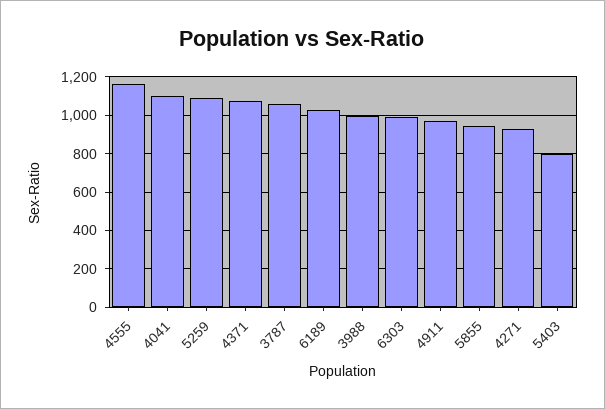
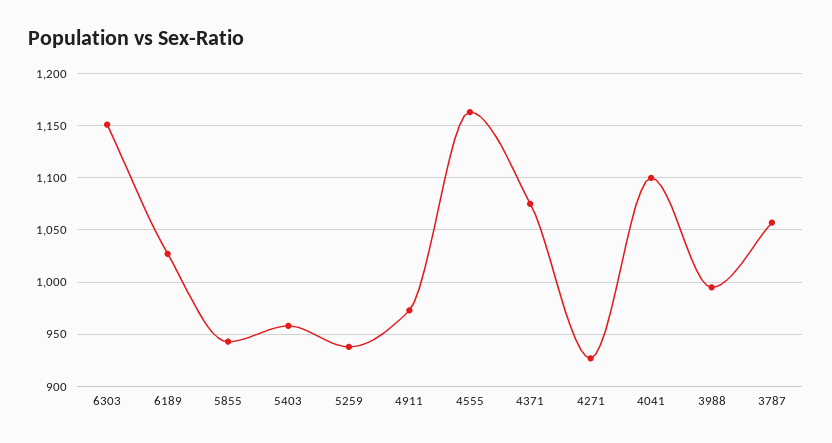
  {
    "4555": 1160,
    "4041": 1100,
-   "5259": 1100,
+   "5259": 940,
    "4371": 1080,
    "3787": 1060,
    "6189": 1030,
    "3988": 1000,
-   "6303": 1000,
+   "6303": 1150,
    "4911": 970,
    "5855": 940,
    "4271": 930,
-   "5403": 800
+   "5403": 960
  }

